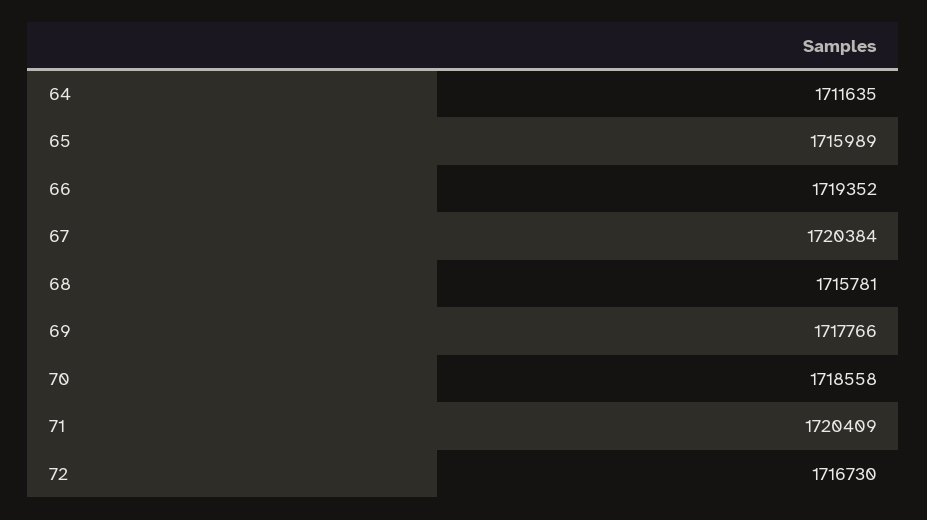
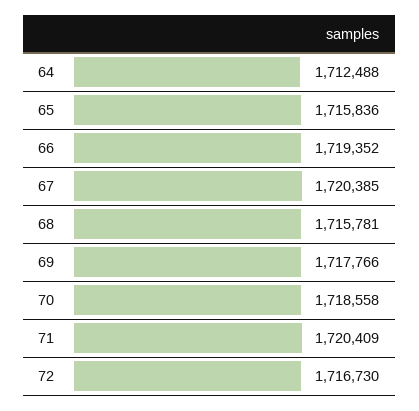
  {
-   "64": 1711635,
+   "64": 1712488,
-   "65": 1715989,
+   "65": 1715836,
    "66": 1719352,
-   "67": 1720384,
+   "67": 1720385,
    "68": 1715781,
    "69": 1717766,
    "70": 1718558,
    "71": 1720409,
    "72": 1716730
  }

